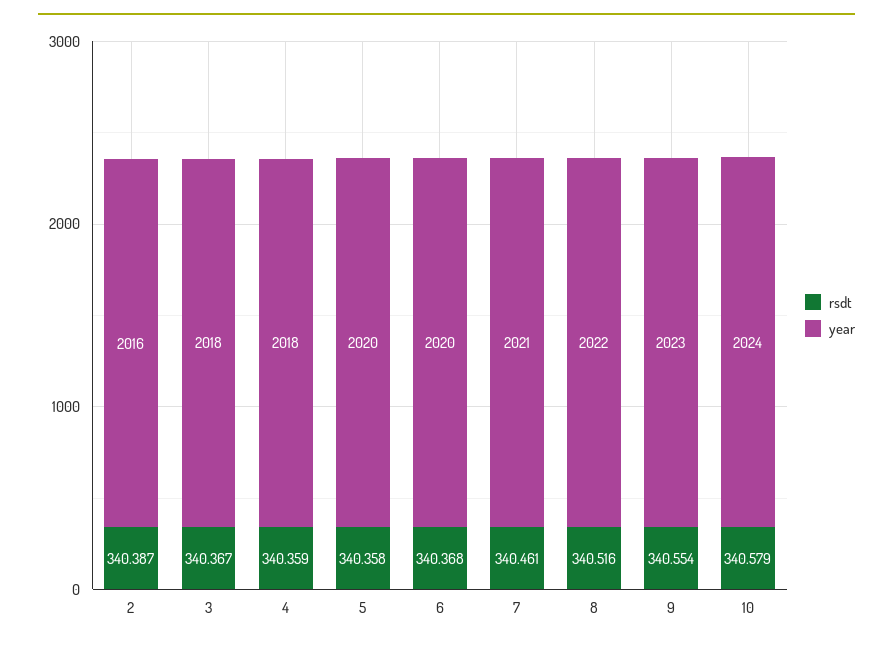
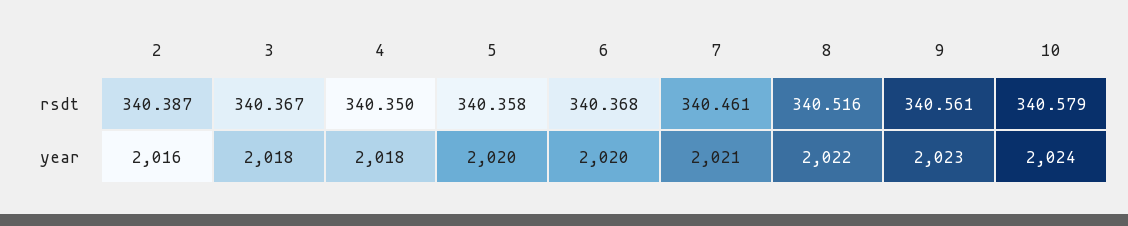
  {
    "rsdt": {
      "2": 340.387,
      "3": 340.367,
-     "4": 340.359,
+     "4": 340.35,
      "5": 340.358,
      "6": 340.368,
      "7": 340.461,
      "8": 340.516,
-     "9": 340.554,
+     "9": 340.561,
      "10": 340.579
    },
    "year": {
      "2": 2016,
      "3": 2018,
      "4": 2018,
      "5": 2020,
      "6": 2020,
      "7": 2021,
      "8": 2022,
      "9": 2023,
      "10": 2024
    }
  }

